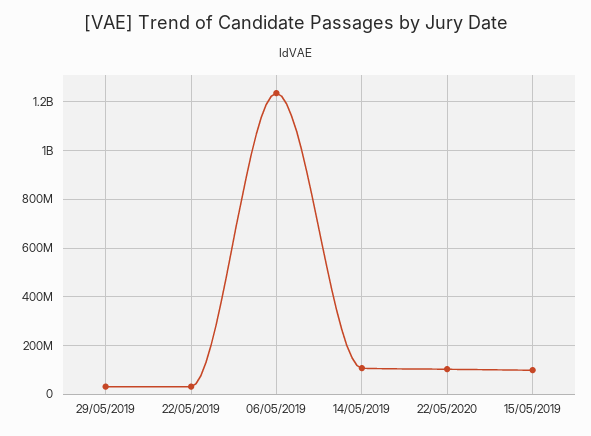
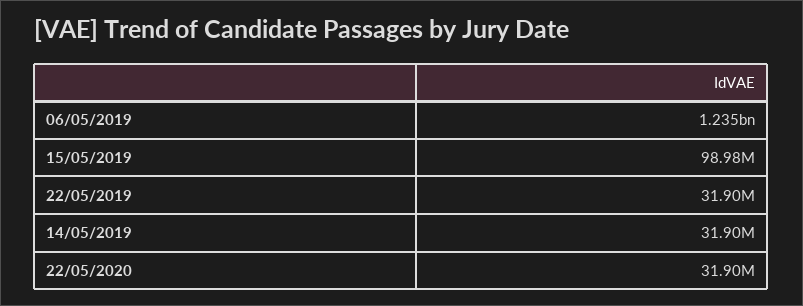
  {
-   "29/05/2019": 25000000,
    "22/05/2019": 31900000,
    "06/05/2019": 1235000000,
-   "14/05/2019": 100000000,
+   "14/05/2019": 31900000,
-   "22/05/2020": 100000000,
+   "22/05/2020": 31900000,
    "15/05/2019": 98980000
  }

